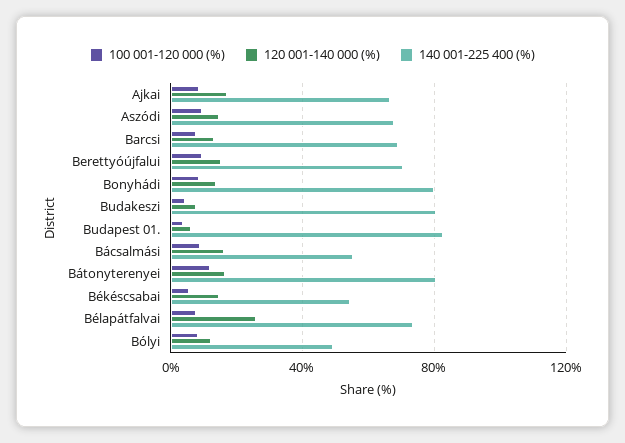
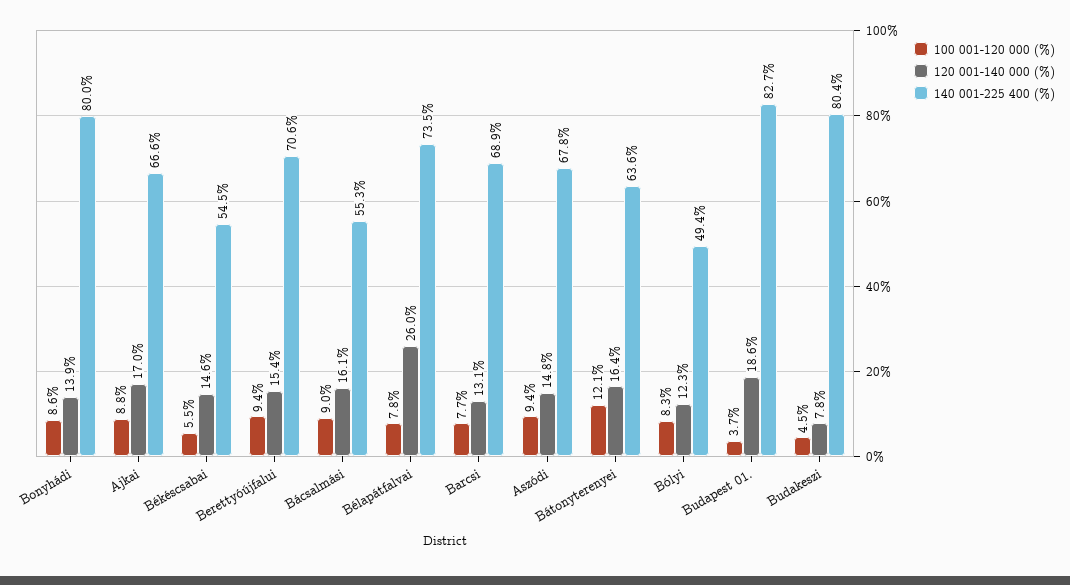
  {
    "100 001-120 000 (%)": {
      "Ajkai": 8.8,
      "Aszódi": 9.4,
      "Barcsi": 7.7,
      "Berettyóújfalui": 9.4,
      "Bonyhádi": 8.6,
      "Budakeszi": 4.5,
      "Budapest 01.": 3.7,
      "Bácsalmási": 9,
      "Bátonyterenyei": 12.1,
      "Békéscsabai": 5.5,
      "Bélapátfalvai": 7.8,
      "Bólyi": 8.3
    },
    "120 001-140 000 (%)": {
      "Ajkai": 17,
      "Aszódi": 14.8,
      "Barcsi": 13.1,
      "Berettyóújfalui": 15.4,
      "Bonyhádi": 13.9,
      "Budakeszi": 7.8,
-     "Budapest 01.": 5,
+     "Budapest 01.": 18.6,
      "Bácsalmási": 16.1,
      "Bátonyterenyei": 16.4,
      "Békéscsabai": 14.6,
      "Bélapátfalvai": 26,
      "Bólyi": 12.3
    },
    "140 001-225 400 (%)": {
      "Ajkai": 66.6,
      "Aszódi": 67.8,
      "Barcsi": 68.9,
      "Berettyóújfalui": 70.6,
      "Bonyhádi": 80,
      "Budakeszi": 80.4,
      "Budapest 01.": 82.7,
      "Bácsalmási": 55.3,
-     "Bátonyterenyei": 80,
+     "Bátonyterenyei": 63.6,
      "Békéscsabai": 54.5,
      "Bélapátfalvai": 73.5,
      "Bólyi": 49.4
    }
  }

